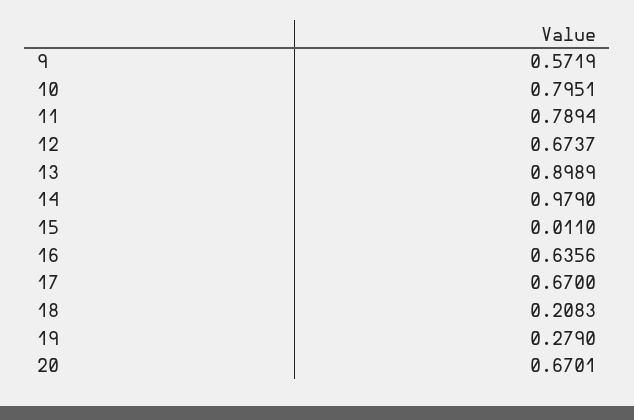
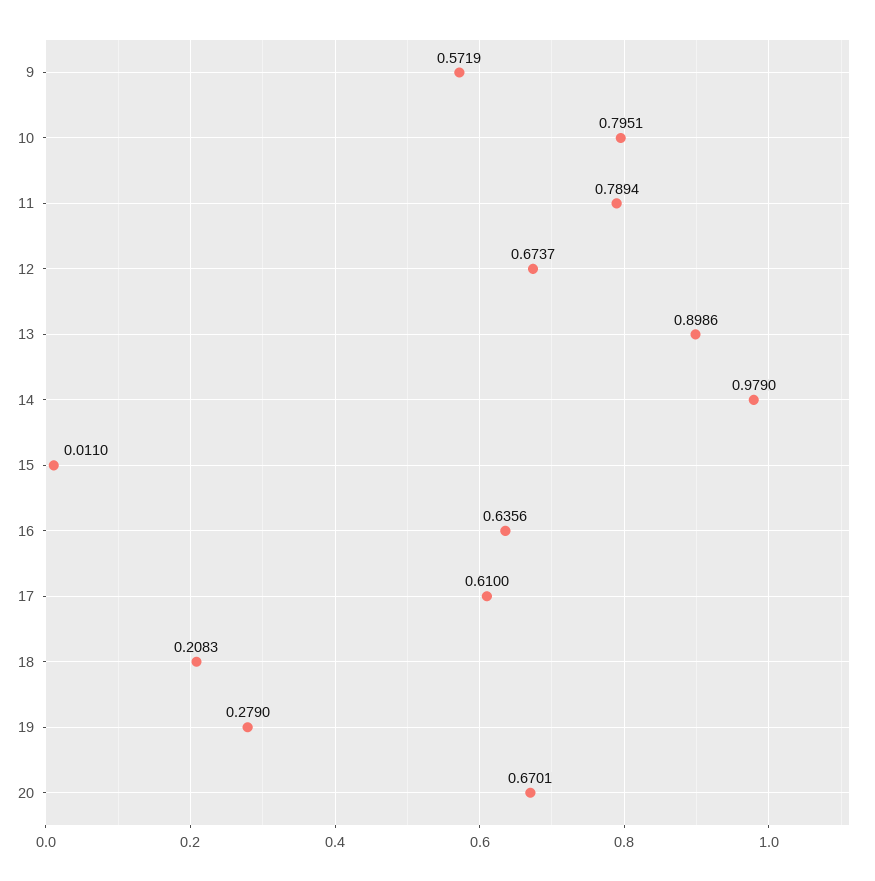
  {
    "9": 0.5719,
    "10": 0.7951,
    "11": 0.7894,
    "12": 0.6737,
-   "13": 0.8989,
+   "13": 0.8986,
    "14": 0.979,
    "15": 0.011,
    "16": 0.6356,
-   "17": 0.67,
+   "17": 0.61,
    "18": 0.2083,
    "19": 0.279,
    "20": 0.6701
  }

